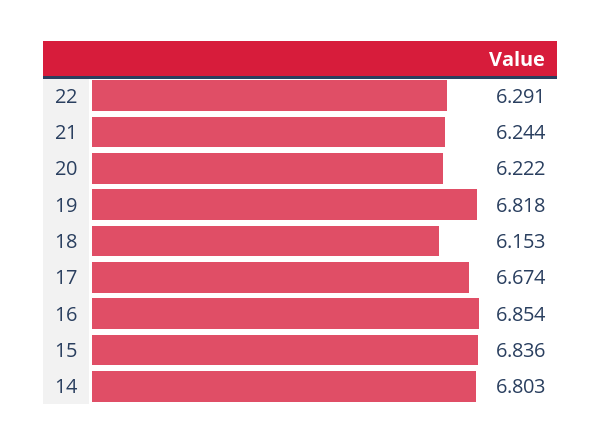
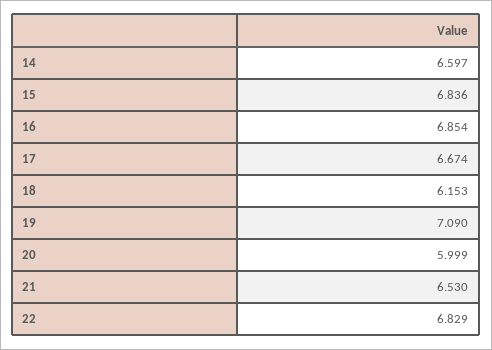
  {
-   "22": 6.291,
+   "22": 6.829,
-   "21": 6.244,
+   "21": 6.53,
-   "20": 6.222,
+   "20": 5.999,
-   "19": 6.818,
+   "19": 7.09,
    "18": 6.153,
    "17": 6.674,
    "16": 6.854,
    "15": 6.836,
-   "14": 6.803
+   "14": 6.597
  }

